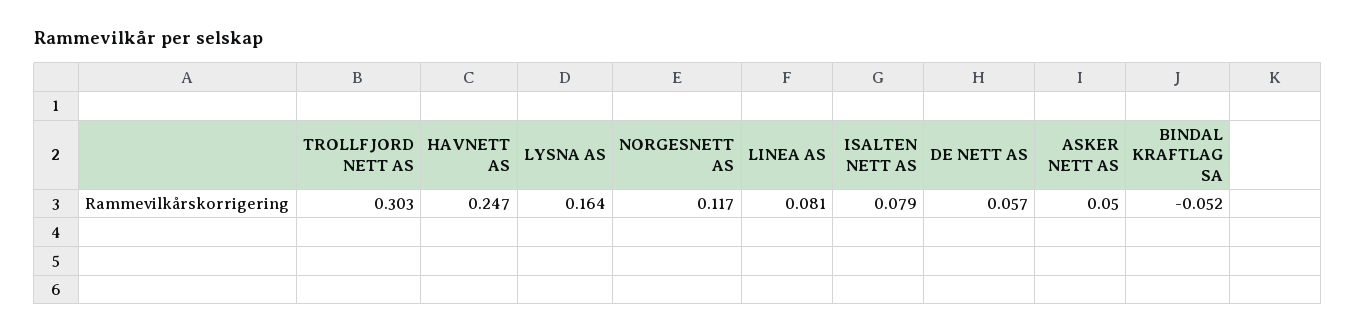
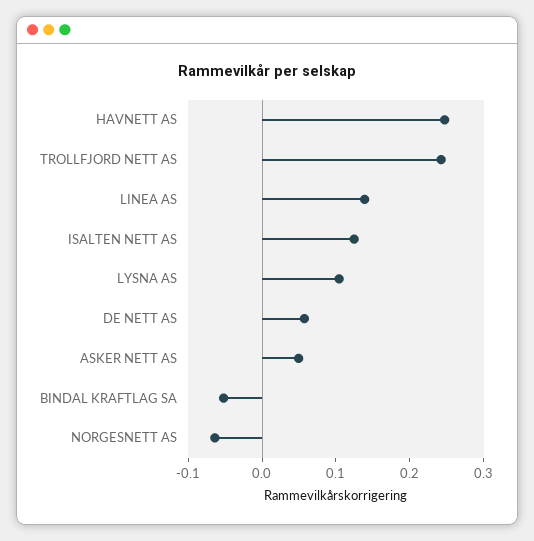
  {
-   "TROLLFJORD NETT AS": 0.303,
+   "TROLLFJORD NETT AS": 0.24,
    "HAVNETT AS": 0.247,
-   "LYSNA AS": 0.164,
+   "LYSNA AS": 0.1,
-   "NORGESNETT AS": 0.117,
+   "NORGESNETT AS": -0.06,
-   "LINEA AS": 0.081,
+   "LINEA AS": 0.14,
-   "ISALTEN NETT AS": 0.079,
+   "ISALTEN NETT AS": 0.12,
    "DE NETT AS": 0.057,
    "ASKER NETT AS": 0.05,
    "BINDAL KRAFTLAG SA": -0.052
  }

